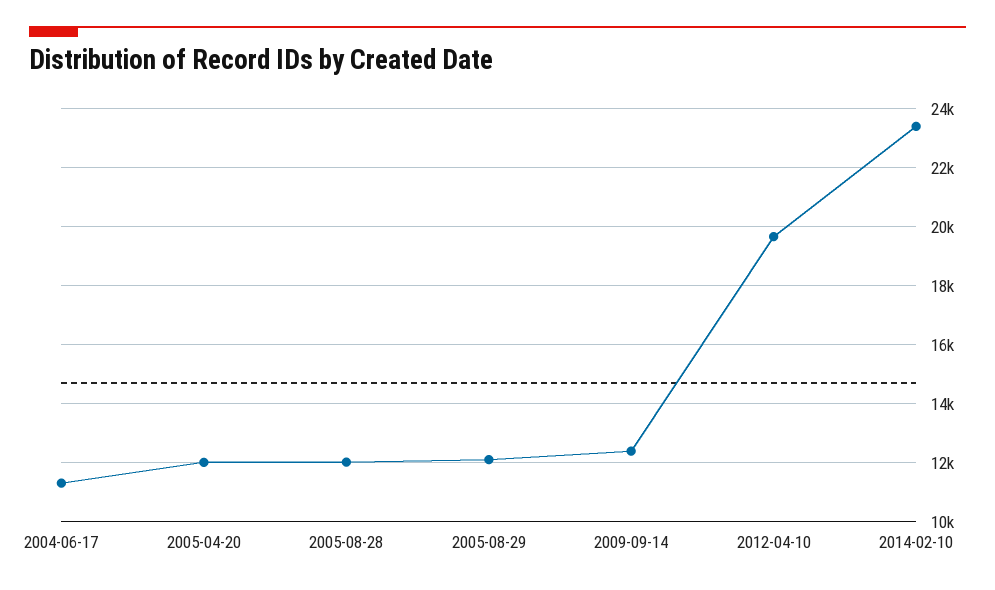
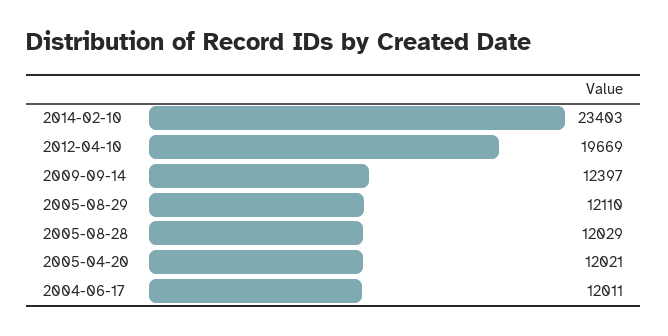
  {
-   "2004-06-17": 11250,
+   "2004-06-17": 12011,
    "2005-04-20": 12021,
    "2005-08-28": 12029,
    "2005-08-29": 12110,
    "2009-09-14": 12397,
    "2012-04-10": 19669,
    "2014-02-10": 23403
  }

